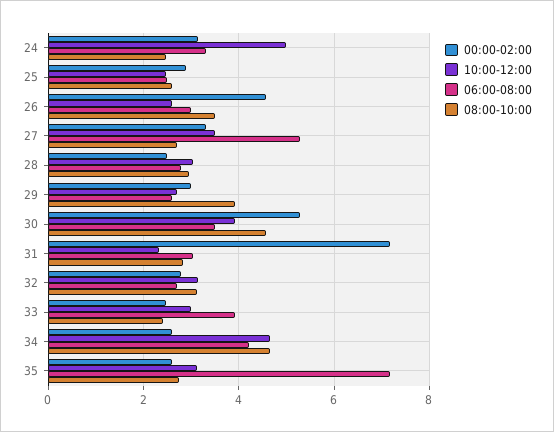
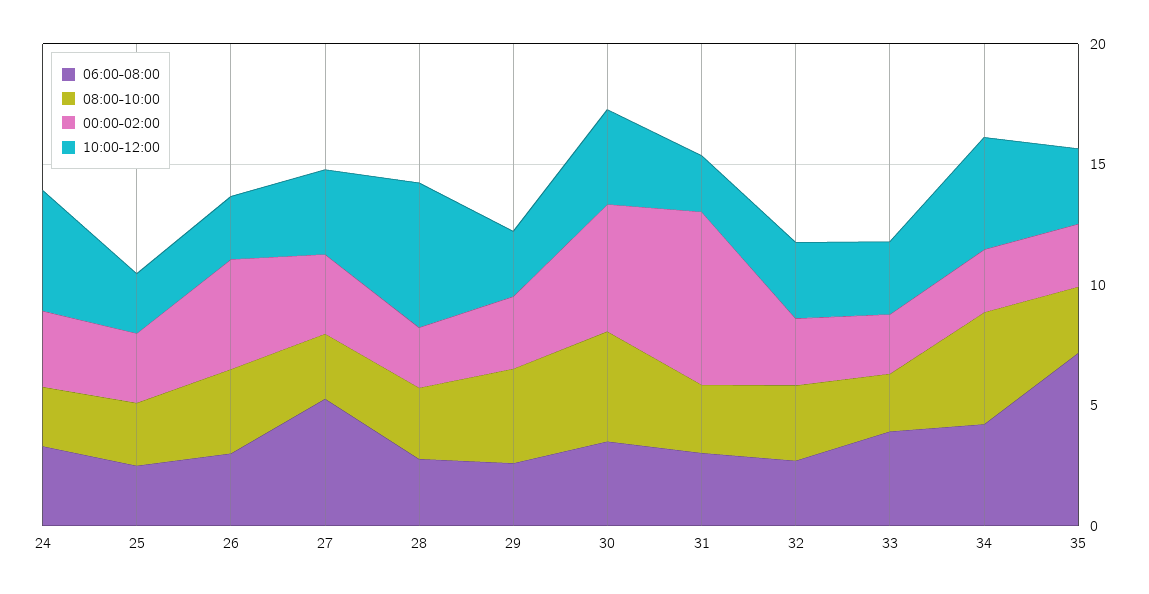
  {
    "00:00-02:00": {
      "24": 3.2,
      "25": 3,
      "26": 4.6,
      "27": 3.4,
      "28": 2.6,
      "29": 3,
      "30": 5.2,
      "31": 7.2,
      "32": 2.8,
      "33": 2.4,
      "34": 2.6,
      "35": 2.6
    },
    "10:00-12:00": {
      "24": 5,
      "25": 2.4,
      "26": 2.6,
      "27": 3.6,
-     "28": 3,
+     "28": 6,
      "29": 2.8,
      "30": 4,
      "31": 2.4,
      "32": 3.2,
      "33": 3,
      "34": 4.6,
      "35": 3.2
    },
    "06:00-08:00": {
      "24": 3.4,
      "25": 2.6,
      "26": 3,
      "27": 5.2,
      "28": 2.8,
      "29": 2.6,
      "30": 3.6,
      "31": 3,
      "32": 2.8,
      "33": 4,
      "34": 4.2,
      "35": 7.2
    },
    "08:00-10:00": {
      "24": 2.4,
      "25": 2.6,
      "26": 3.6,
      "27": 2.8,
      "28": 3,
      "29": 4,
      "30": 4.6,
      "31": 2.8,
      "32": 3.2,
      "33": 2.4,
      "34": 4.6,
      "35": 2.8
    }
  }

